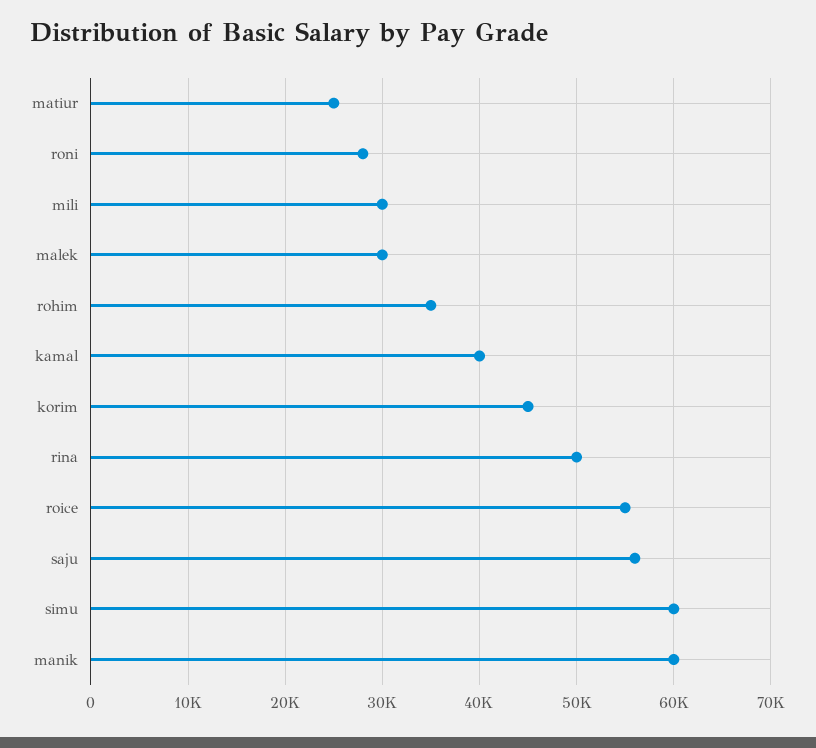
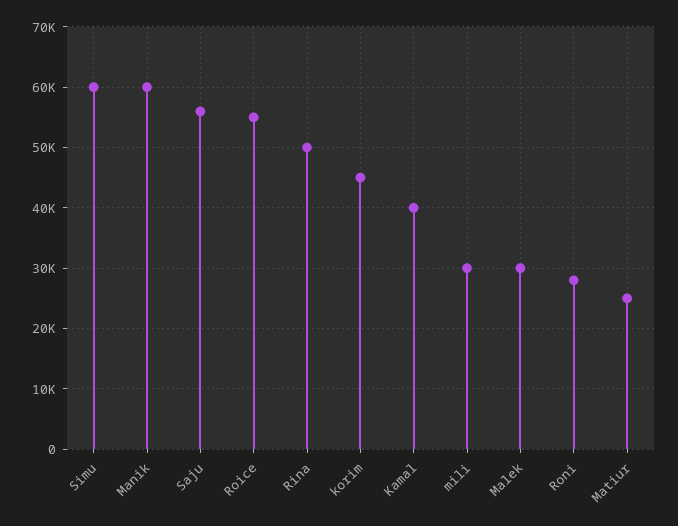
  {
    "matiur": 25000,
    "roni": 28000,
    "mili": 30000,
    "malek": 30000,
-   "rohim": 35000,
    "kamal": 40000,
    "korim": 45000,
    "rina": 50000,
    "roice": 55000,
    "saju": 56000,
    "simu": 60000,
    "manik": 60000
  }

